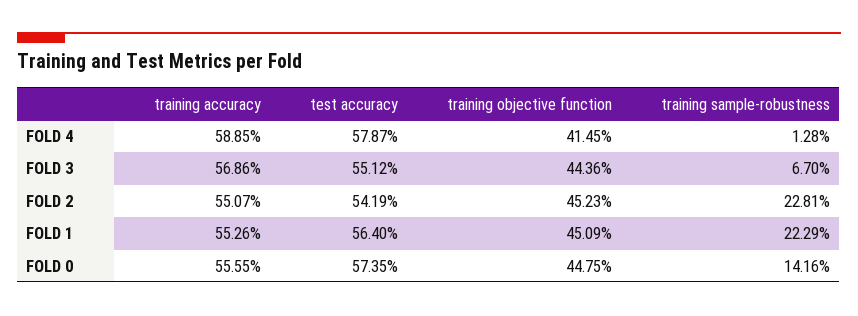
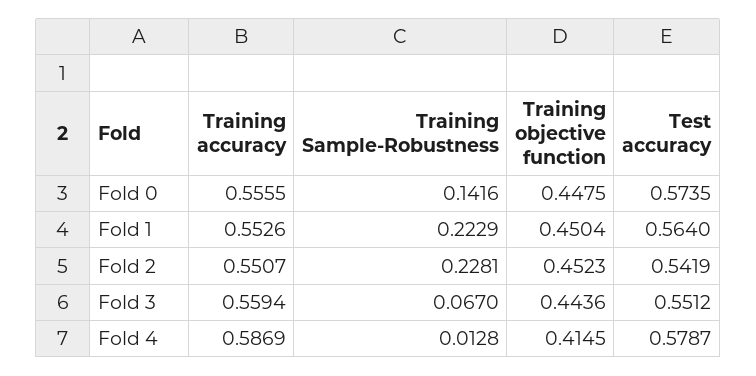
  {
    "training accuracy": {
-     "FOLD 4": 0.5885,
+     "FOLD 4": 0.5869,
-     "FOLD 3": 0.5686,
+     "FOLD 3": 0.5594,
      "FOLD 2": 0.5507,
      "FOLD 1": 0.5526,
      "FOLD 0": 0.5555
    },
    "test accuracy": {
      "FOLD 4": 0.5787,
      "FOLD 3": 0.5512,
      "FOLD 2": 0.5419,
      "FOLD 1": 0.564,
      "FOLD 0": 0.5735
    },
    "training objective function": {
      "FOLD 4": 0.4145,
      "FOLD 3": 0.4436,
      "FOLD 2": 0.4523,
-     "FOLD 1": 0.4509,
+     "FOLD 1": 0.4504,
      "FOLD 0": 0.4475
    },
    "training sample-robustness": {
      "FOLD 4": 0.0128,
      "FOLD 3": 0.067,
      "FOLD 2": 0.2281,
      "FOLD 1": 0.2229,
      "FOLD 0": 0.1416
    }
  }

